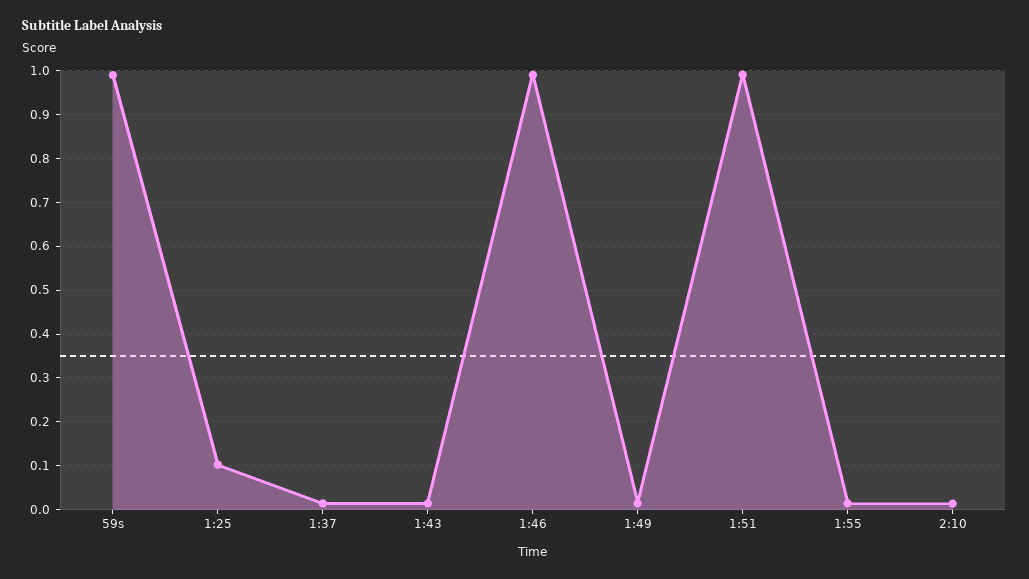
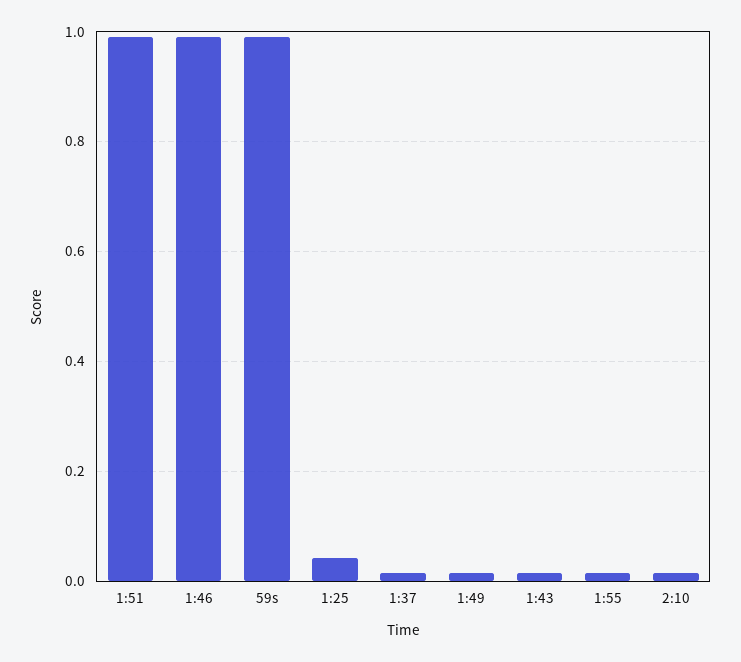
  {
    "59s": 0.98,
-   "1:25": 0.1,
+   "1:25": 0.04,
    "1:37": 0.02,
    "1:43": 0.02,
    "1:46": 1,
    "1:49": 0.02,
    "1:51": 1,
    "1:55": 0.02,
    "2:10": 0.02
  }

